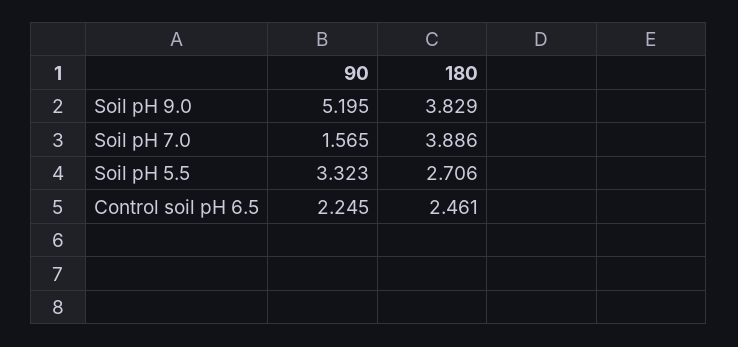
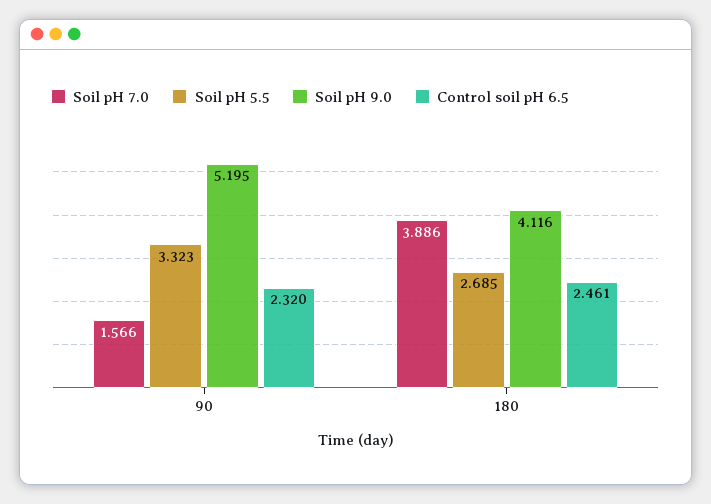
  {
    "Soil pH 9.0": {
      "90": 5.195,
-     "180": 3.829
+     "180": 4.116
    },
    "Soil pH 7.0": {
-     "90": 1.565,
+     "90": 1.566,
      "180": 3.886
    },
    "Soil pH 5.5": {
      "90": 3.323,
-     "180": 2.706
+     "180": 2.685
    },
    "Control soil pH 6.5": {
-     "90": 2.245,
+     "90": 2.32,
      "180": 2.461
    }
  }

